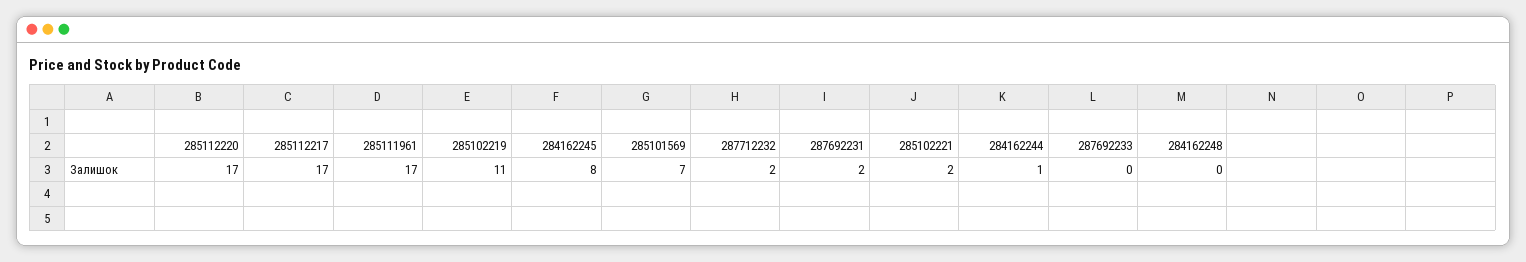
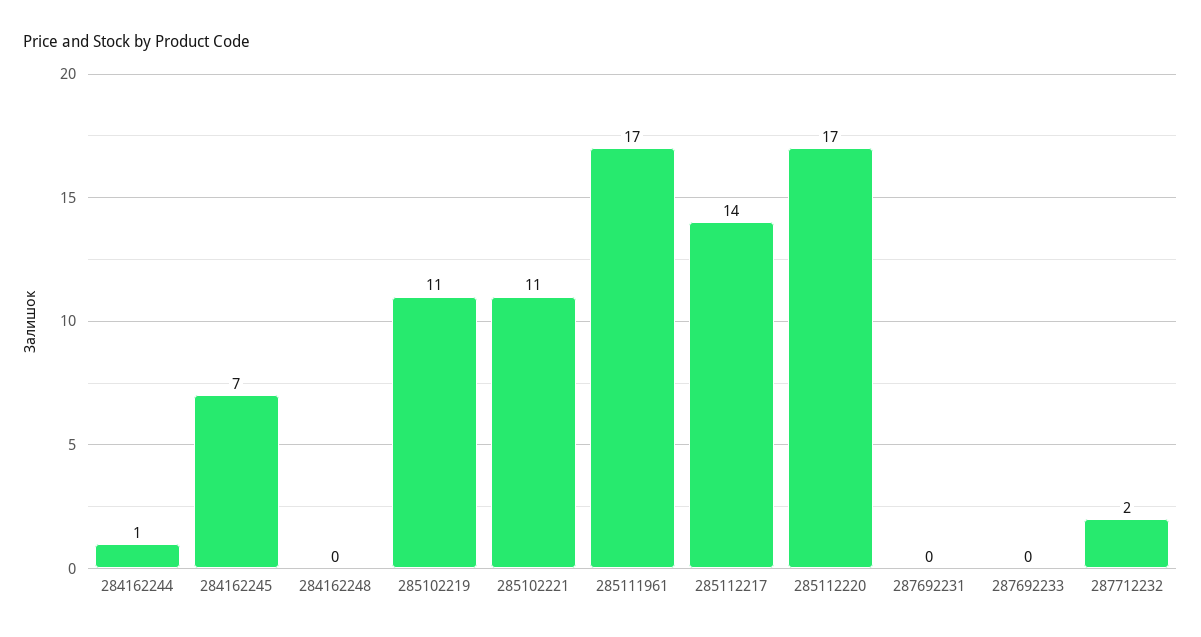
  {
    "285112220": 17,
-   "285112217": 17,
+   "285112217": 14,
    "285111961": 17,
    "285102219": 11,
-   "284162245": 8,
+   "284162245": 7,
-   "285101569": 7,
    "287712232": 2,
-   "287692231": 2,
+   "287692231": 0,
-   "285102221": 2,
+   "285102221": 11,
    "284162244": 1,
    "287692233": 0,
    "284162248": 0
  }

